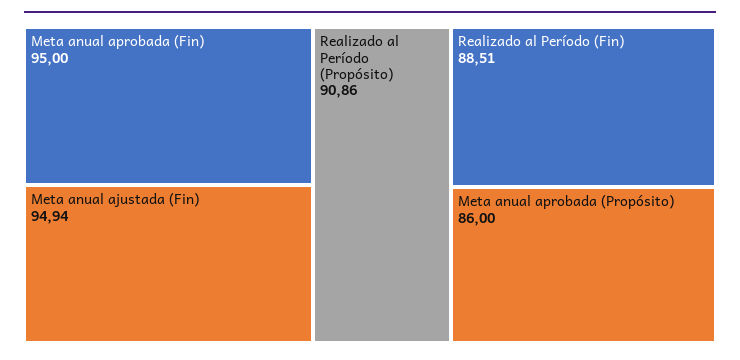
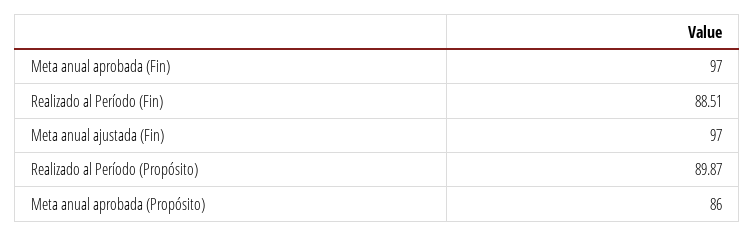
  {
-   "Meta anual aprobada (Fin)": 95,
+   "Meta anual aprobada (Fin)": 97,
-   "Meta anual ajustada (Fin)": 94.94,
+   "Meta anual ajustada (Fin)": 97,
-   "Realizado al Período (Propósito)": 90.86,
+   "Realizado al Período (Propósito)": 89.87,
    "Realizado al Período (Fin)": 88.51,
    "Meta anual aprobada (Propósito)": 86
  }

